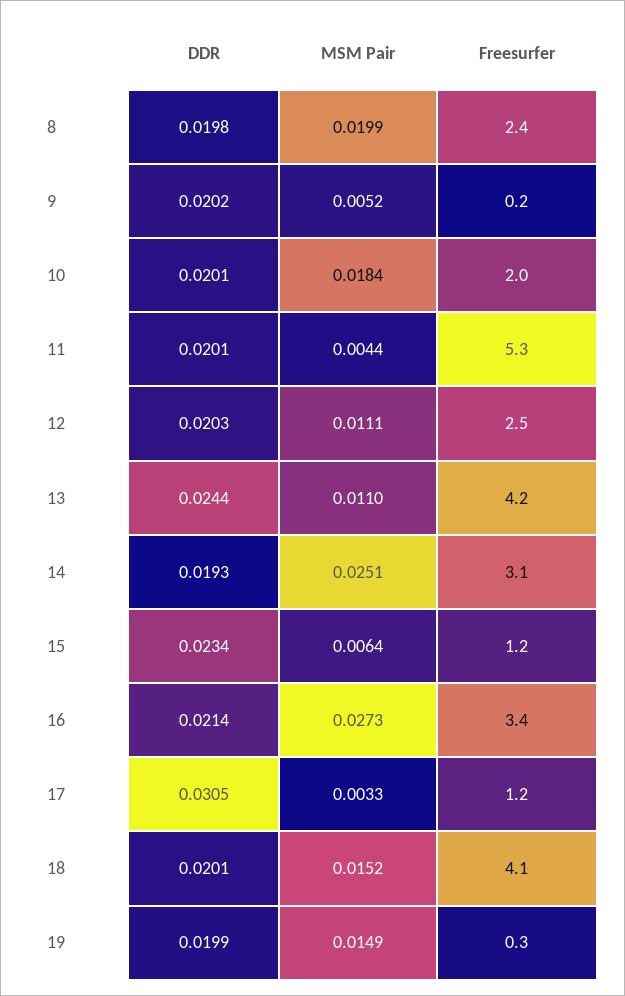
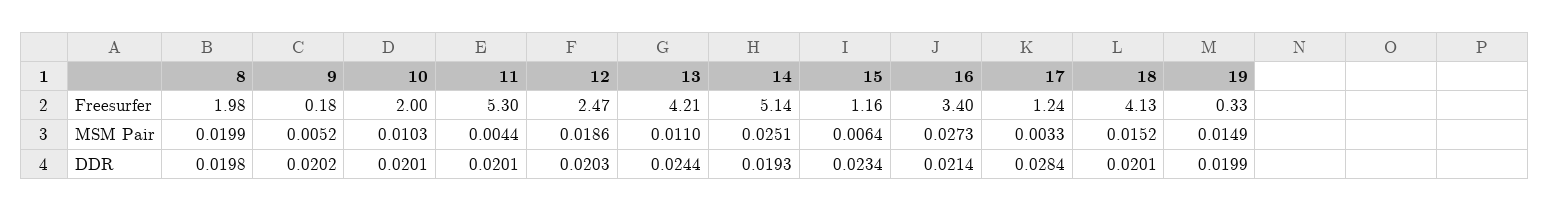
  {
    "DDR": {
      "8": 0.0198,
      "9": 0.0202,
      "10": 0.0201,
      "11": 0.0201,
      "12": 0.0203,
      "13": 0.0244,
      "14": 0.0193,
      "15": 0.0234,
      "16": 0.0214,
-     "17": 0.0305,
+     "17": 0.0284,
      "18": 0.0201,
      "19": 0.0199
    },
    "MSM Pair": {
      "8": 0.0199,
      "9": 0.0052,
-     "10": 0.0184,
+     "10": 0.0103,
      "11": 0.0044,
-     "12": 0.0111,
+     "12": 0.0186,
      "13": 0.011,
      "14": 0.0251,
      "15": 0.0064,
      "16": 0.0273,
      "17": 0.0033,
      "18": 0.0152,
      "19": 0.0149
    },
    "Freesurfer": {
-     "8": 2.4,
+     "8": 1.98,
      "9": 0.18,
      "10": 2,
      "11": 5.3,
      "12": 2.47,
      "13": 4.21,
-     "14": 3.1,
+     "14": 5.14,
      "15": 1.16,
      "16": 3.4,
      "17": 1.24,
      "18": 4.13,
      "19": 0.33
    }
  }

